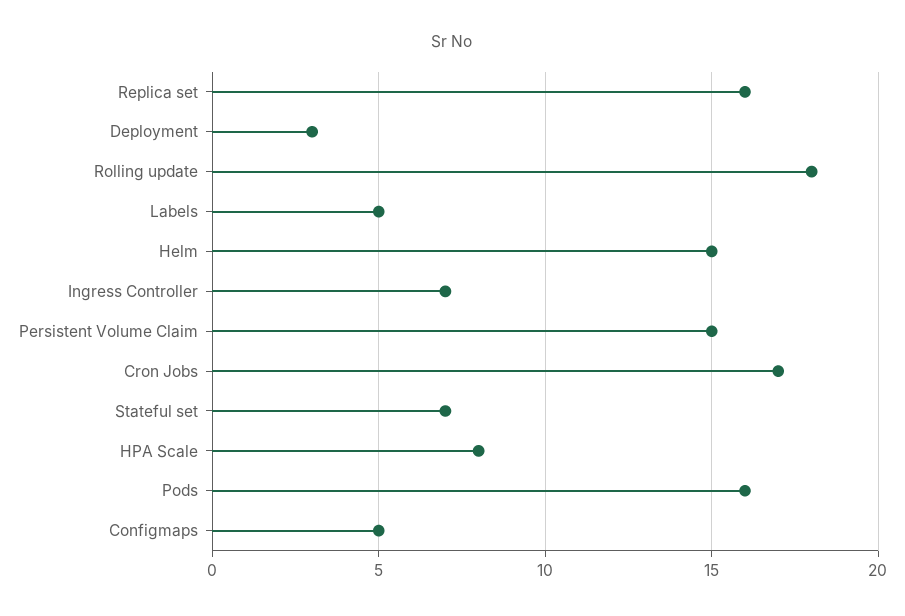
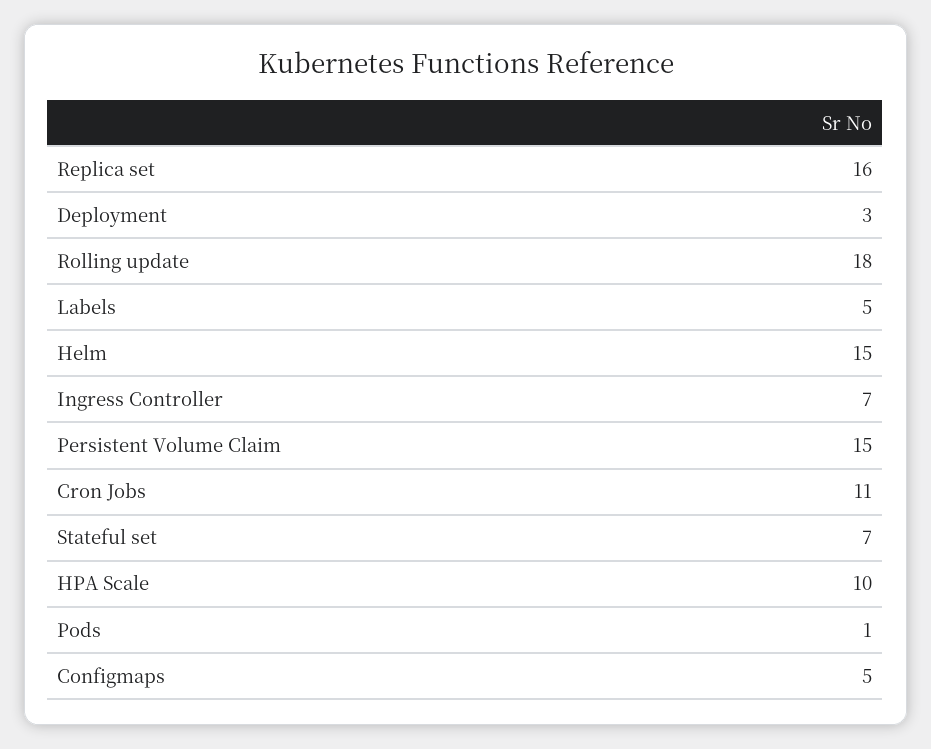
  {
    "Replica set": 16,
    "Deployment": 3,
    "Rolling update": 18,
    "Labels": 5,
    "Helm": 15,
    "Ingress Controller": 7,
    "Persistent Volume Claim": 15,
-   "Cron Jobs": 17,
+   "Cron Jobs": 11,
    "Stateful set": 7,
-   "HPA Scale": 8,
+   "HPA Scale": 10,
-   "Pods": 16,
+   "Pods": 1,
    "Configmaps": 5
  }

